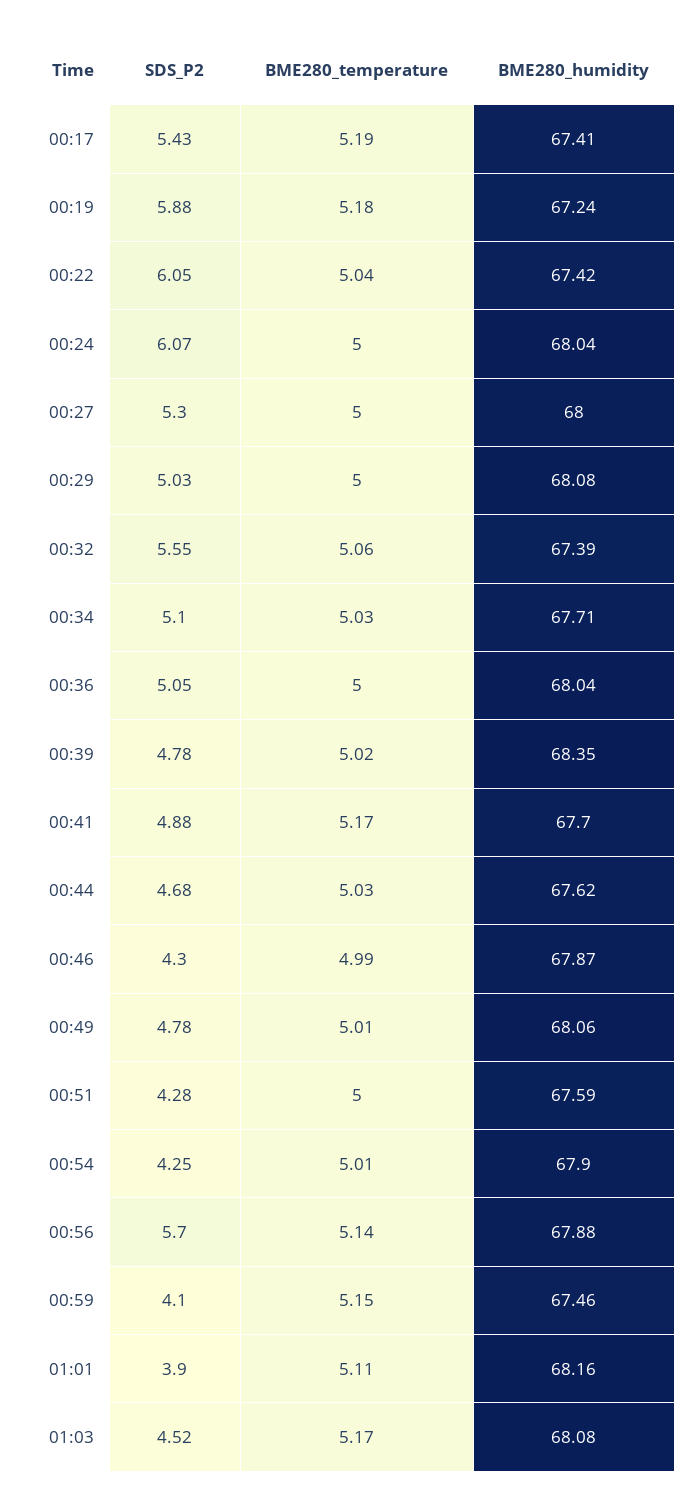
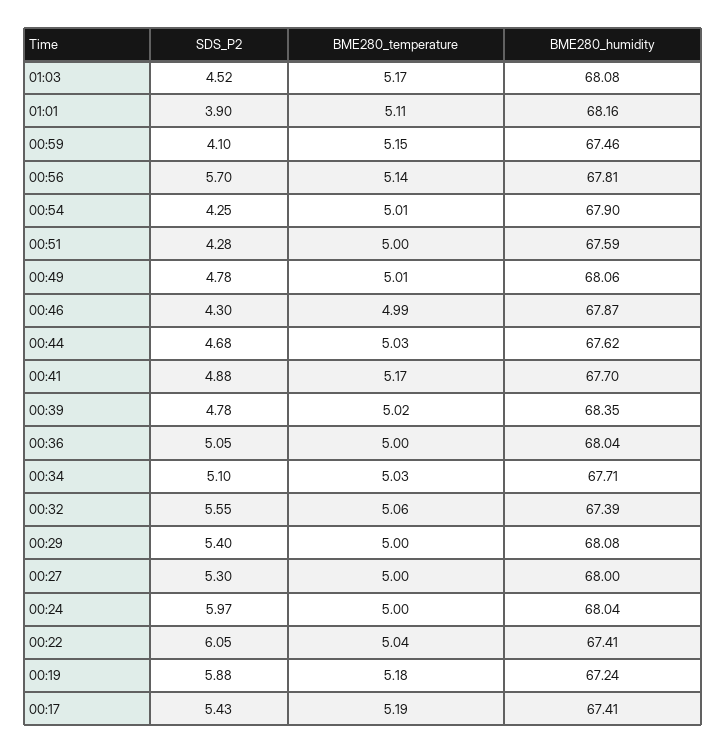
  {
    "SDS_P2": {
      "00:17": 5.43,
      "00:19": 5.88,
      "00:22": 6.05,
-     "00:24": 6.07,
+     "00:24": 5.97,
      "00:27": 5.3,
-     "00:29": 5.03,
+     "00:29": 5.4,
      "00:32": 5.55,
      "00:34": 5.1,
      "00:36": 5.05,
      "00:39": 4.78,
      "00:41": 4.88,
      "00:44": 4.68,
      "00:46": 4.3,
      "00:49": 4.78,
      "00:51": 4.28,
      "00:54": 4.25,
      "00:56": 5.7,
      "00:59": 4.1,
      "01:01": 3.9,
      "01:03": 4.52
    },
    "BME280_temperature": {
      "00:17": 5.19,
      "00:19": 5.18,
      "00:22": 5.04,
      "00:24": 5,
      "00:27": 5,
      "00:29": 5,
      "00:32": 5.06,
      "00:34": 5.03,
      "00:36": 5,
      "00:39": 5.02,
      "00:41": 5.17,
      "00:44": 5.03,
      "00:46": 4.99,
      "00:49": 5.01,
      "00:51": 5,
      "00:54": 5.01,
      "00:56": 5.14,
      "00:59": 5.15,
      "01:01": 5.11,
      "01:03": 5.17
    },
    "BME280_humidity": {
      "00:17": 67.41,
      "00:19": 67.24,
-     "00:22": 67.42,
+     "00:22": 67.41,
      "00:24": 68.04,
      "00:27": 68,
      "00:29": 68.08,
      "00:32": 67.39,
      "00:34": 67.71,
      "00:36": 68.04,
      "00:39": 68.35,
      "00:41": 67.7,
      "00:44": 67.62,
      "00:46": 67.87,
      "00:49": 68.06,
      "00:51": 67.59,
      "00:54": 67.9,
-     "00:56": 67.88,
+     "00:56": 67.81,
      "00:59": 67.46,
      "01:01": 68.16,
      "01:03": 68.08
    }
  }

